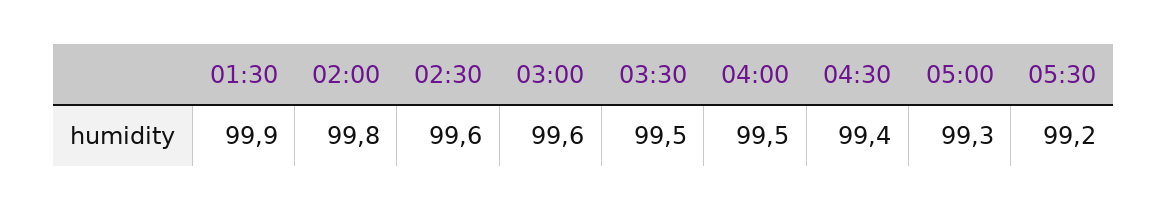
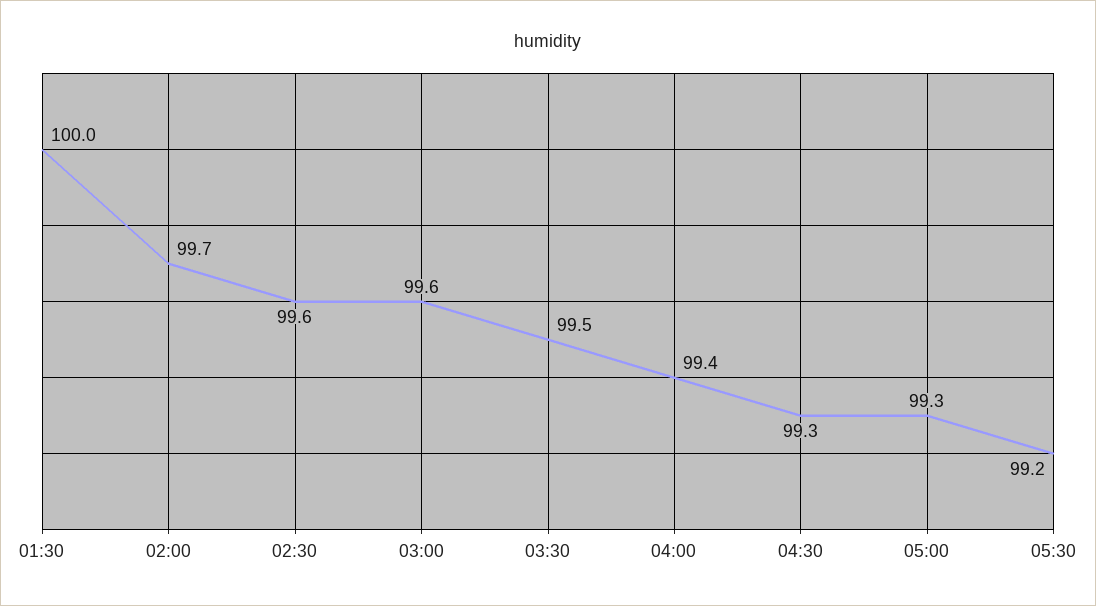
  {
-   "01:30": 99.9,
+   "01:30": 100,
-   "02:00": 99.8,
+   "02:00": 99.7,
    "02:30": 99.6,
    "03:00": 99.6,
    "03:30": 99.5,
-   "04:00": 99.5,
+   "04:00": 99.4,
-   "04:30": 99.4,
+   "04:30": 99.3,
    "05:00": 99.3,
    "05:30": 99.2
  }

